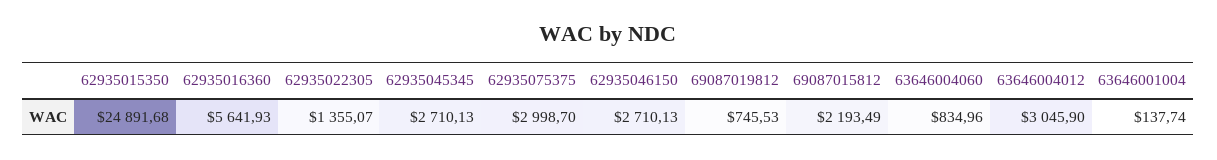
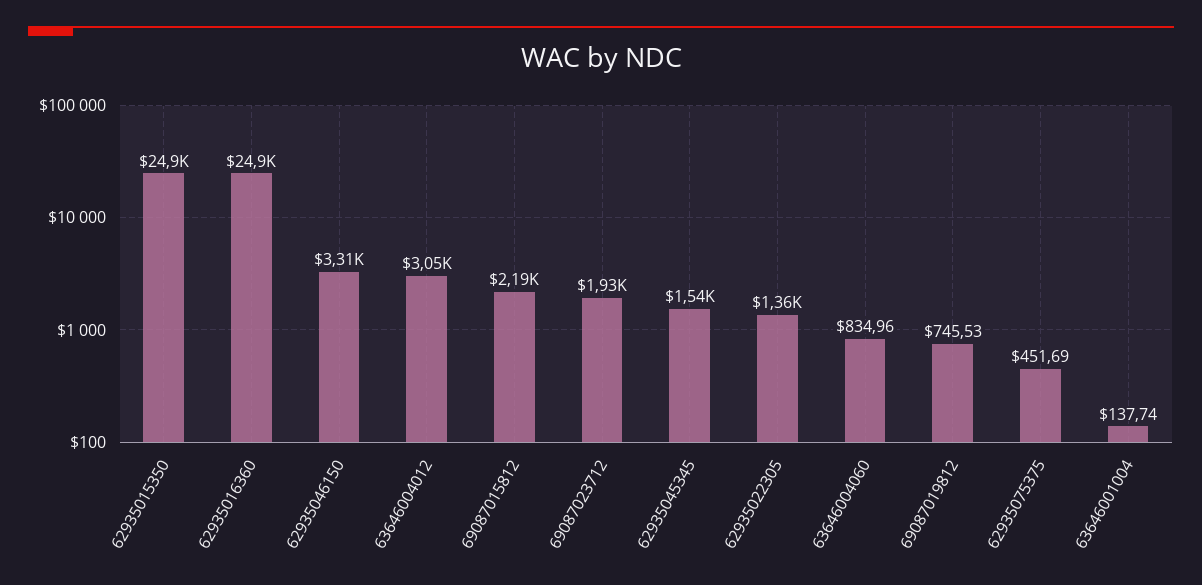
  {
    "62935015350": 24891.68,
-   "62935016360": 5641.93,
+   "62935016360": 24900,
    "62935022305": 1355.07,
-   "62935045345": 2710.13,
+   "62935045345": 1540,
-   "62935075375": 2998.7,
+   "62935075375": 451.69,
-   "62935046150": 2710.13,
+   "62935046150": 3310,
    "69087019812": 745.53,
    "69087015812": 2193.49,
    "63646004060": 834.96,
    "63646004012": 3045.9,
-   "63646001004": 137.74
+   "63646001004": 137.74,
+   "69087023712": 1930
  }

